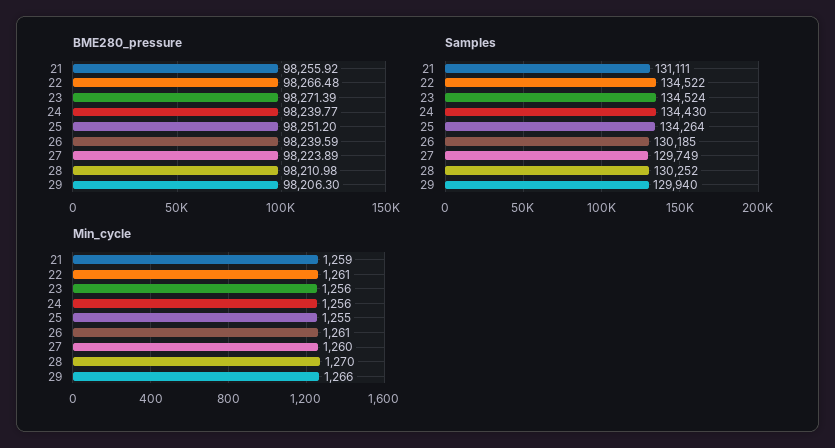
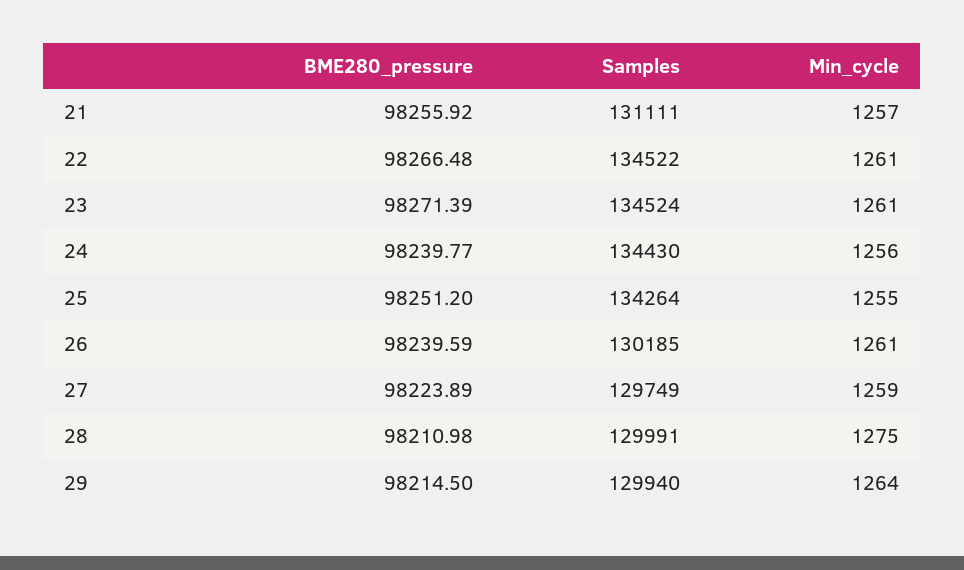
  {
    "BME280_pressure": {
      "21": 98255.92,
      "22": 98266.48,
      "23": 98271.39,
      "24": 98239.77,
      "25": 98251.2,
      "26": 98239.59,
      "27": 98223.89,
      "28": 98210.98,
-     "29": 98206.3
+     "29": 98214.5
    },
    "Samples": {
      "21": 131111,
      "22": 134522,
      "23": 134524,
      "24": 134430,
      "25": 134264,
      "26": 130185,
      "27": 129749,
-     "28": 130252,
+     "28": 129991,
      "29": 129940
    },
    "Min_cycle": {
-     "21": 1259,
+     "21": 1257,
      "22": 1261,
-     "23": 1256,
+     "23": 1261,
      "24": 1256,
      "25": 1255,
      "26": 1261,
-     "27": 1260,
+     "27": 1259,
-     "28": 1270,
+     "28": 1275,
-     "29": 1266
+     "29": 1264
    }
  }

